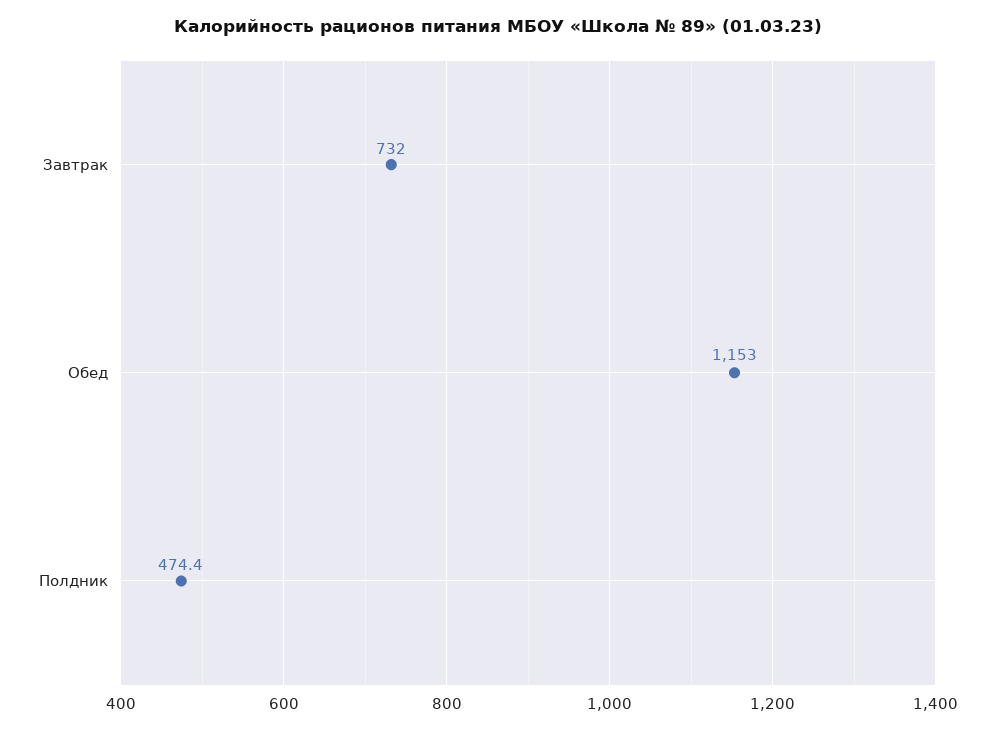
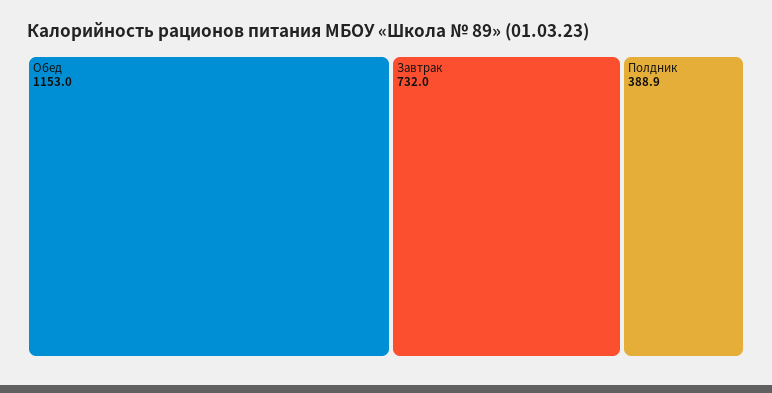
  {
    "Завтрак": 732,
    "Обед": 1153,
-   "Полдник": 474.4
+   "Полдник": 388.9
  }

